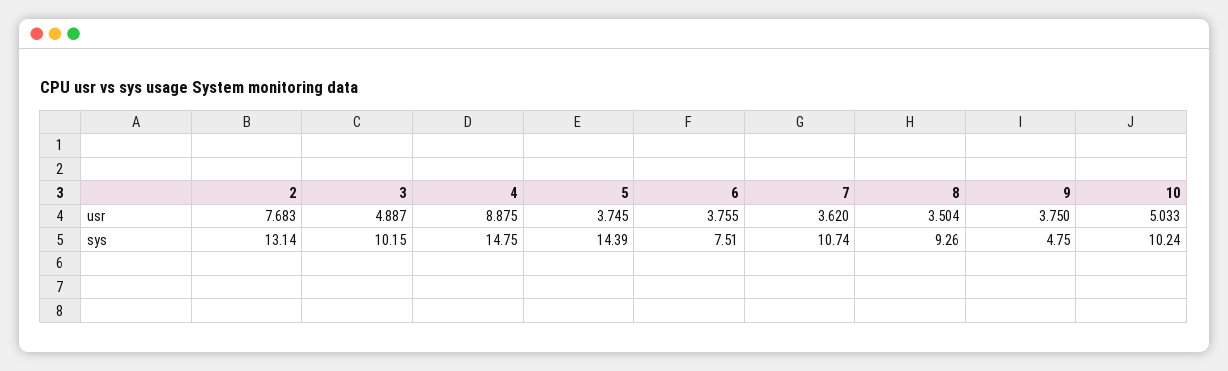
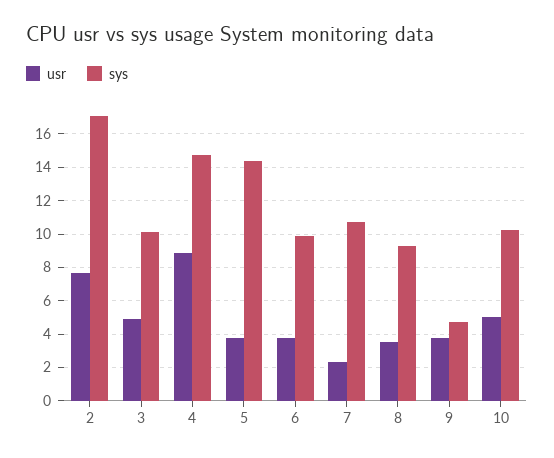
  {
    "usr": {
      "2": 7.683,
      "3": 4.887,
      "4": 8.875,
      "5": 3.745,
      "6": 3.755,
-     "7": 3.62,
+     "7": 2.5,
      "8": 3.504,
      "9": 3.75,
      "10": 5.033
    },
    "sys": {
-     "2": 13.14,
+     "2": 17,
      "3": 10.15,
      "4": 14.75,
      "5": 14.39,
-     "6": 7.51,
+     "6": 10,
      "7": 10.74,
      "8": 9.26,
      "9": 4.75,
      "10": 10.24
    }
  }

